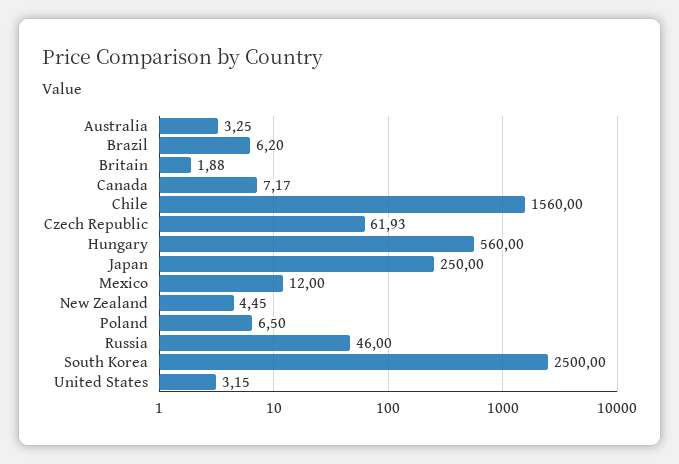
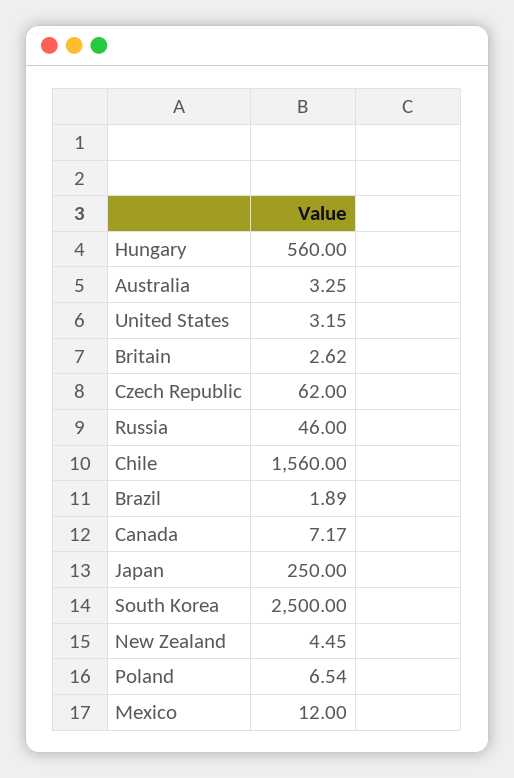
  {
    "Australia": 3.25,
-   "Brazil": 6.2,
+   "Brazil": 1.89,
-   "Britain": 1.88,
+   "Britain": 2.62,
    "Canada": 7.17,
    "Chile": 1560,
-   "Czech Republic": 61.93,
+   "Czech Republic": 62,
    "Hungary": 560,
    "Japan": 250,
    "Mexico": 12,
    "New Zealand": 4.45,
-   "Poland": 6.5,
+   "Poland": 6.54,
    "Russia": 46,
    "South Korea": 2500,
    "United States": 3.15
  }

